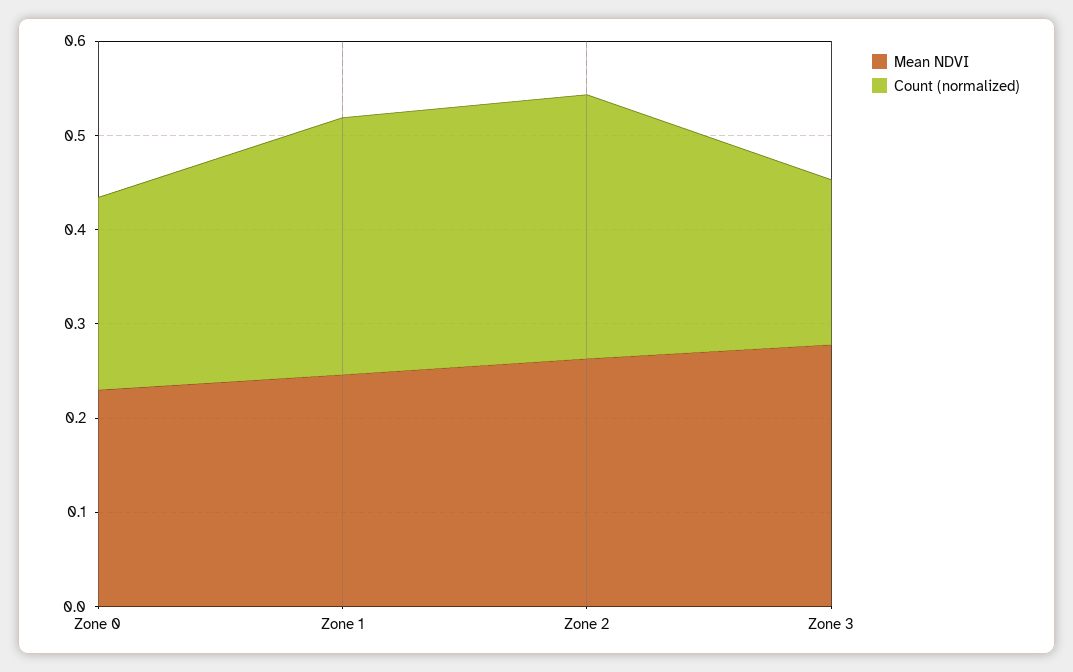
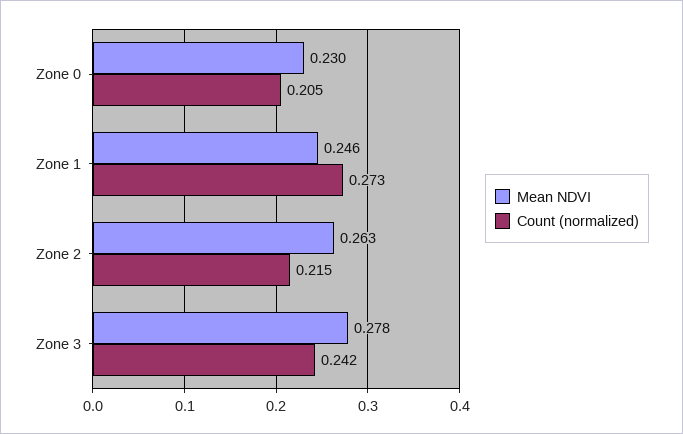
  {
    "Mean NDVI": {
      "Zone 0": 0.23,
      "Zone 1": 0.246,
      "Zone 2": 0.263,
      "Zone 3": 0.278
    },
    "Count (normalized)": {
      "Zone 0": 0.205,
      "Zone 1": 0.273,
-     "Zone 2": 0.28,
+     "Zone 2": 0.215,
-     "Zone 3": 0.18
+     "Zone 3": 0.242
    }
  }

